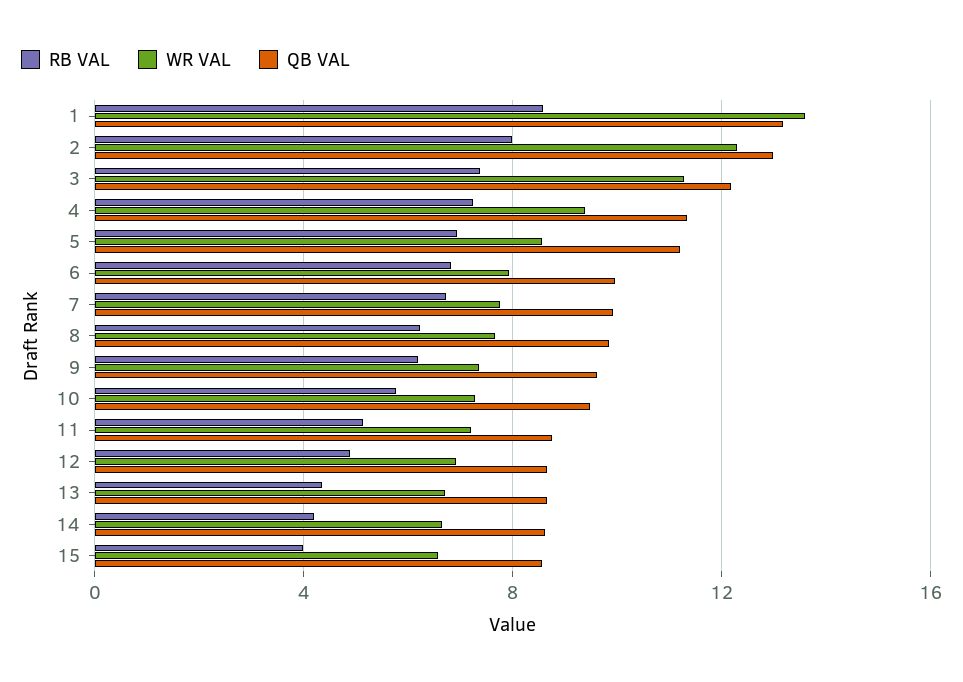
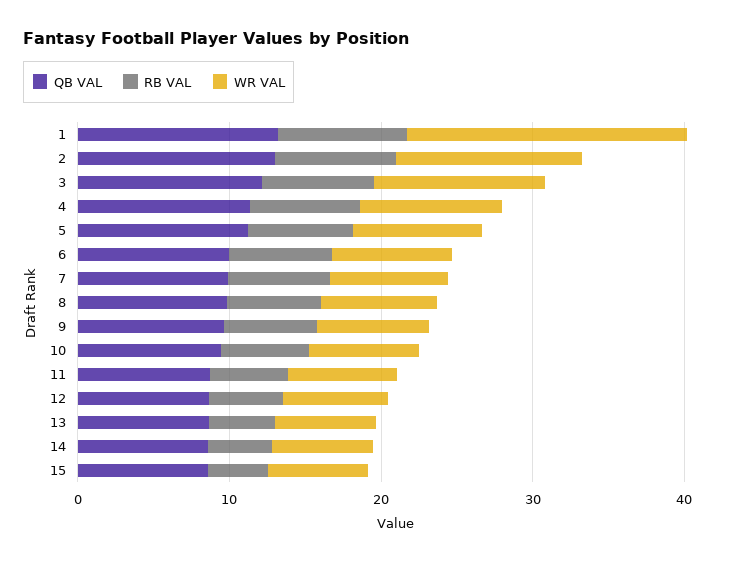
  {
    "RB VAL": {
      "1": 8.5,
      "2": 8,
      "3": 7.5,
      "4": 7,
      "5": 7,
      "6": 7,
      "7": 6.5,
      "8": 6,
      "9": 6,
      "10": 6,
      "11": 5,
      "12": 5,
      "13": 4.5,
      "14": 4,
      "15": 4
    },
    "WR VAL": {
-     "1": 13.5,
+     "1": 18,
      "2": 12.5,
      "3": 11.5,
      "4": 9.5,
      "5": 8.5,
      "6": 8,
      "7": 8,
      "8": 7.5,
      "9": 7.5,
      "10": 7.5,
      "11": 7,
      "12": 7,
      "13": 6.5,
      "14": 6.5,
      "15": 6.5
    },
    "QB VAL": {
      "1": 13,
      "2": 13,
      "3": 12,
      "4": 11.5,
      "5": 11,
      "6": 10,
      "7": 10,
      "8": 10,
      "9": 9.5,
      "10": 9.5,
      "11": 8.5,
      "12": 8.5,
      "13": 8.5,
      "14": 8.5,
      "15": 8.5
    }
  }

